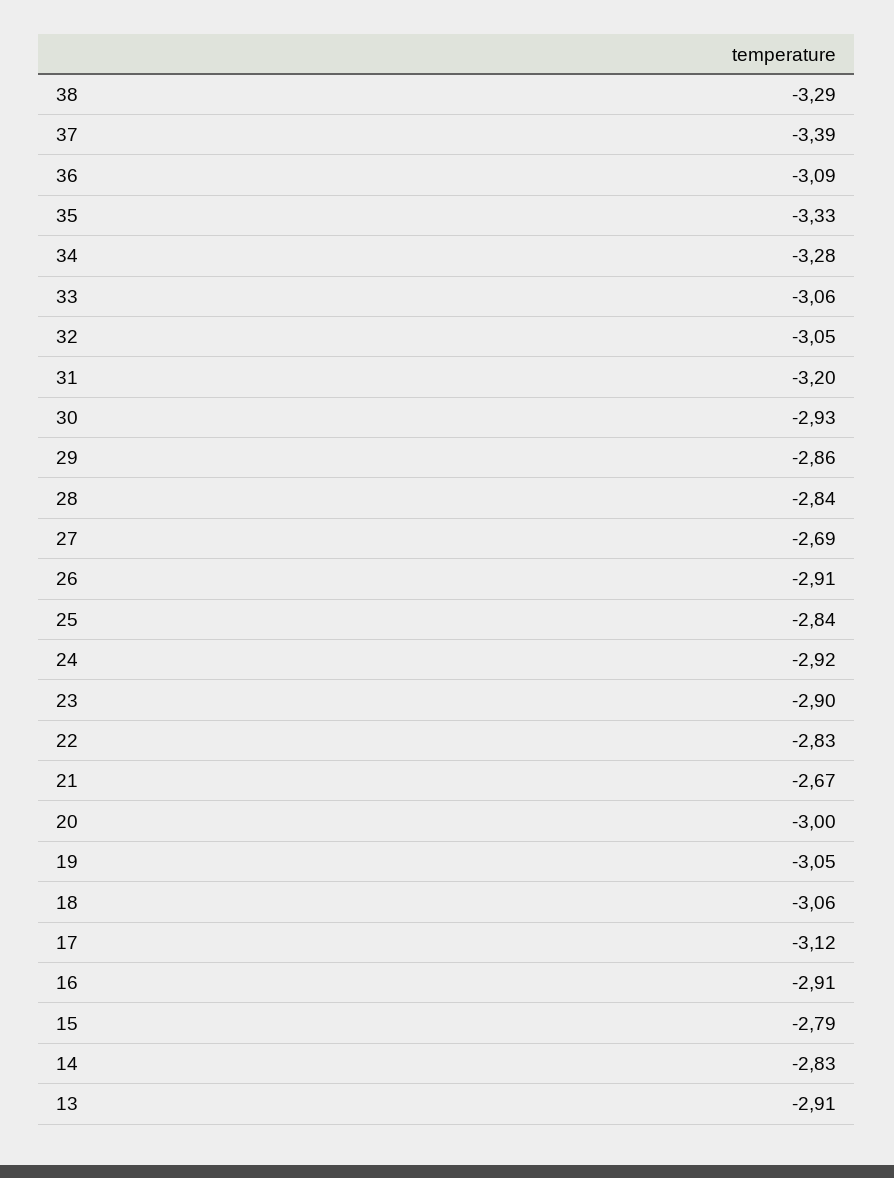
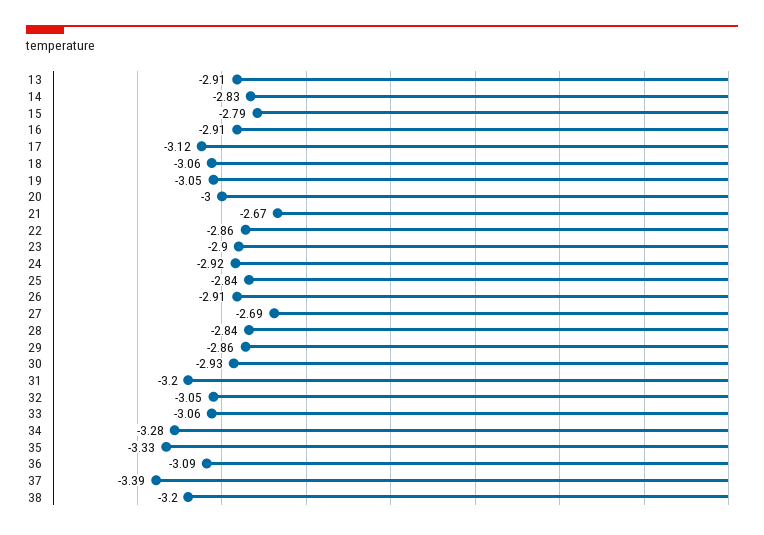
  {
-   "38": -3.29,
+   "38": -3.2,
    "37": -3.39,
    "36": -3.09,
    "35": -3.33,
    "34": -3.28,
    "33": -3.06,
    "32": -3.05,
    "31": -3.2,
    "30": -2.93,
    "29": -2.86,
    "28": -2.84,
    "27": -2.69,
    "26": -2.91,
    "25": -2.84,
    "24": -2.92,
    "23": -2.9,
-   "22": -2.83,
+   "22": -2.86,
    "21": -2.67,
    "20": -3,
    "19": -3.05,
    "18": -3.06,
    "17": -3.12,
    "16": -2.91,
    "15": -2.79,
    "14": -2.83,
    "13": -2.91
  }

